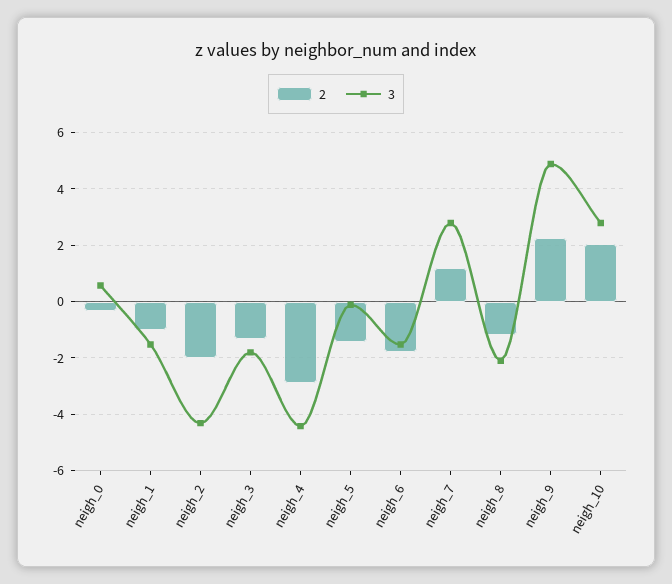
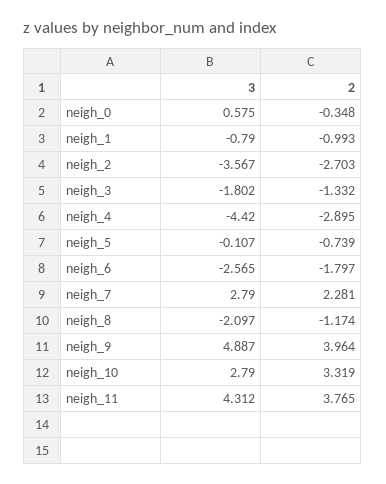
  {
    "2": {
      "neigh_0": -0.348,
      "neigh_1": -0.993,
-     "neigh_2": -2,
+     "neigh_2": -2.703,
      "neigh_3": -1.332,
      "neigh_4": -2.895,
-     "neigh_5": -1.5,
+     "neigh_5": -0.739,
      "neigh_6": -1.797,
-     "neigh_7": 1.25,
+     "neigh_7": 2.281,
      "neigh_8": -1.174,
-     "neigh_9": 2.25,
+     "neigh_9": 3.964,
-     "neigh_10": 2
+     "neigh_10": 3.319,
+     "neigh_11": 3.765
    },
    "3": {
      "neigh_0": 0.575,
-     "neigh_1": -1.5,
+     "neigh_1": -0.79,
-     "neigh_2": -4.25,
+     "neigh_2": -3.567,
      "neigh_3": -1.802,
      "neigh_4": -4.42,
      "neigh_5": -0.107,
-     "neigh_6": -1.5,
+     "neigh_6": -2.565,
      "neigh_7": 2.79,
      "neigh_8": -2.097,
      "neigh_9": 4.887,
-     "neigh_10": 2.79
+     "neigh_10": 2.79,
+     "neigh_11": 4.312
    }
  }

